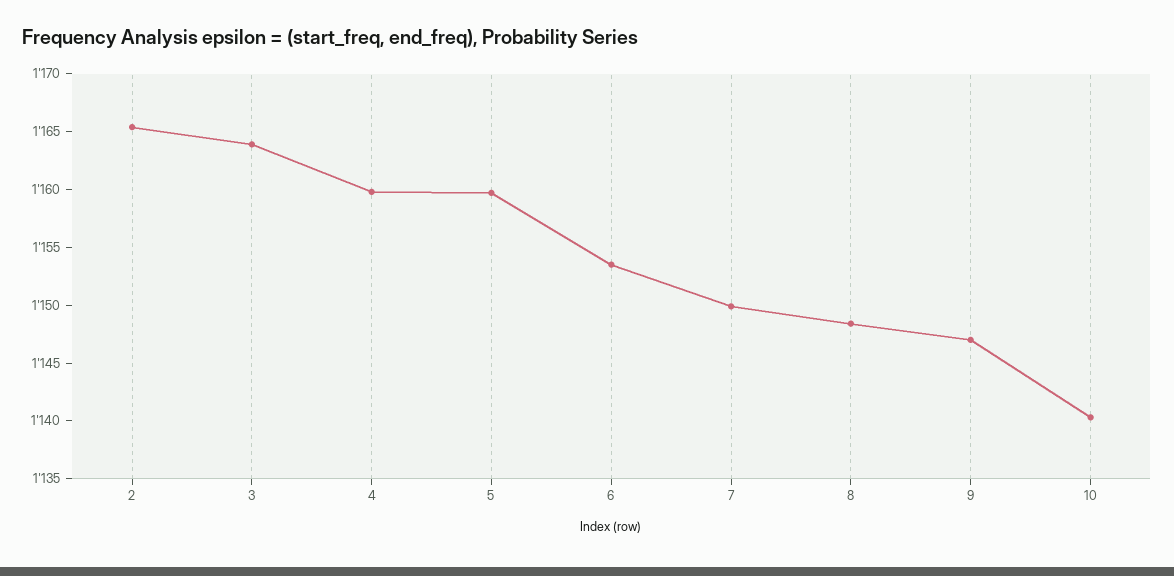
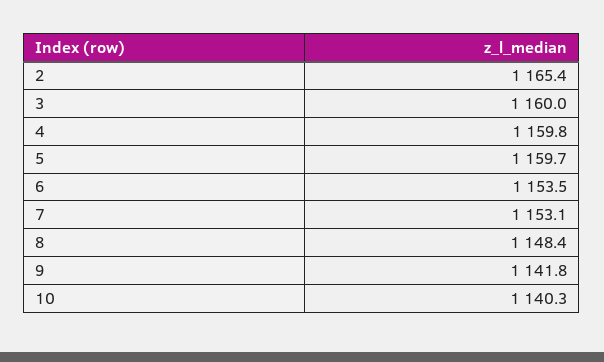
  {
    "2": 1165.4,
-   "3": 1164,
+   "3": 1160,
    "4": 1159.8,
    "5": 1159.7,
    "6": 1153.5,
-   "7": 1150,
+   "7": 1153.1,
    "8": 1148.4,
-   "9": 1147,
+   "9": 1141.8,
    "10": 1140.3
  }

